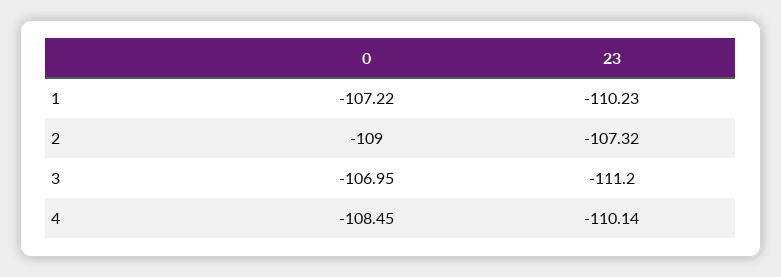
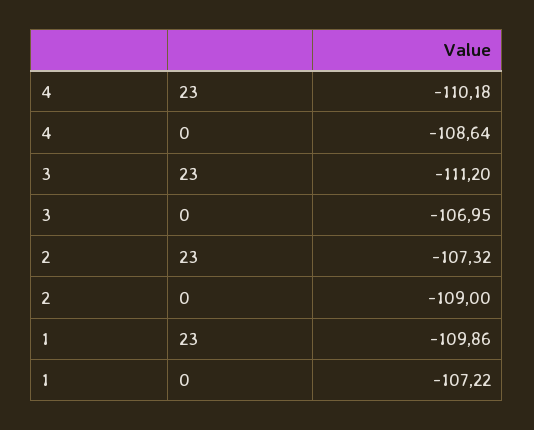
  {
    "0": {
      "1": -107.22,
      "2": -109,
      "3": -106.95,
-     "4": -108.45
+     "4": -108.64
    },
    "23": {
-     "1": -110.23,
+     "1": -109.86,
      "2": -107.32,
      "3": -111.2,
-     "4": -110.14
+     "4": -110.18
    }
  }

